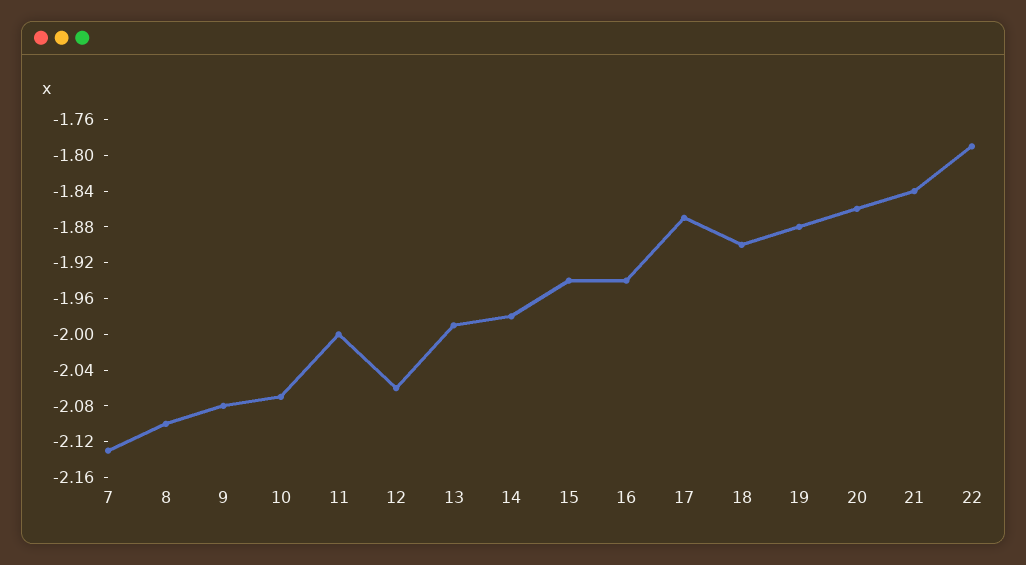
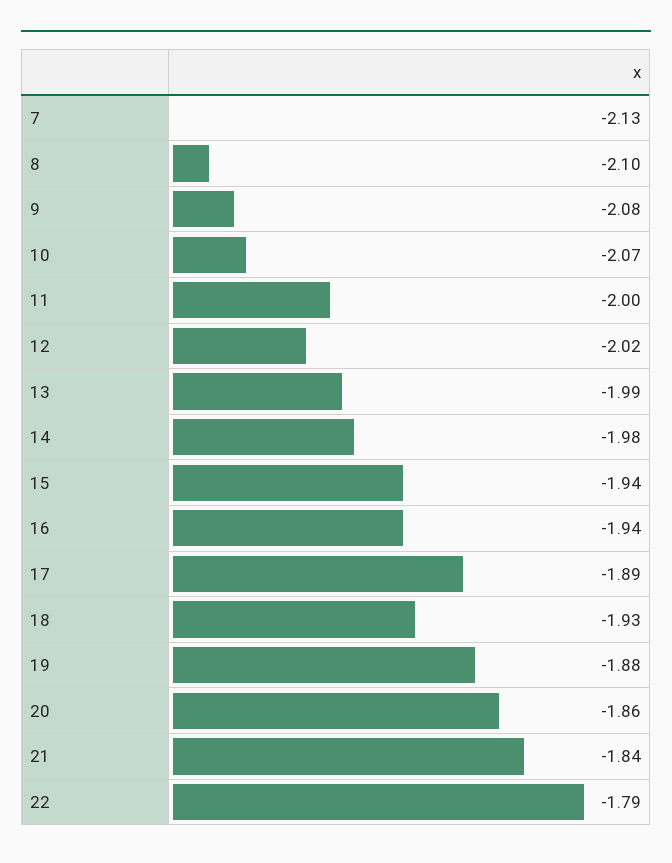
  {
    "7": -2.13,
    "8": -2.1,
    "9": -2.08,
    "10": -2.07,
    "11": -2,
-   "12": -2.06,
+   "12": -2.02,
    "13": -1.99,
    "14": -1.98,
    "15": -1.94,
    "16": -1.94,
-   "17": -1.87,
+   "17": -1.89,
-   "18": -1.9,
+   "18": -1.93,
    "19": -1.88,
    "20": -1.86,
    "21": -1.84,
    "22": -1.79
  }

